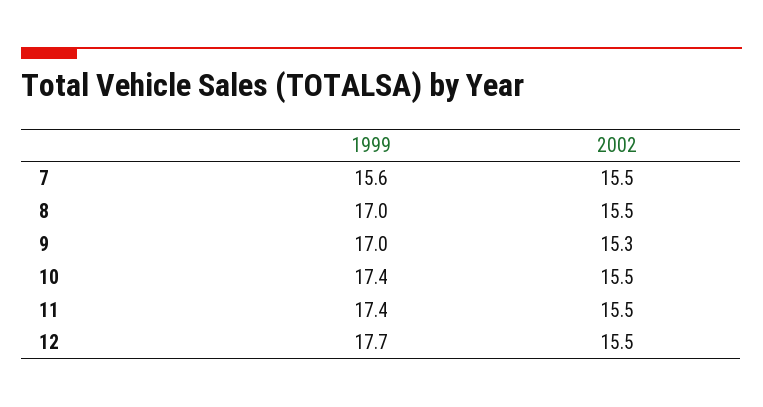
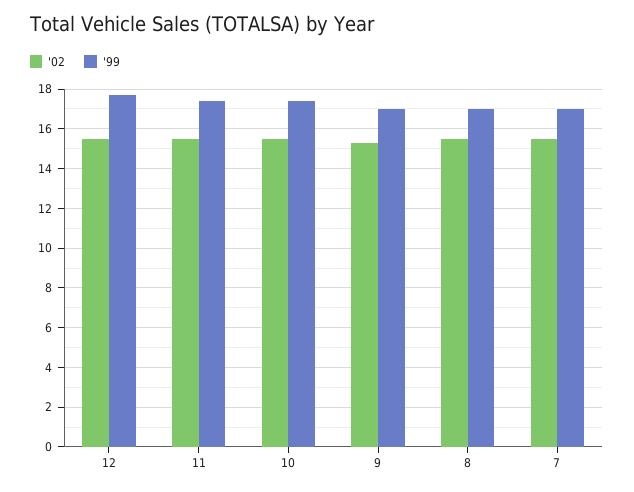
  {
    "1999": {
-     "7": 15.6,
+     "7": 17,
      "8": 17,
      "9": 17,
      "10": 17.4,
      "11": 17.4,
      "12": 17.7
    },
    "2002": {
      "7": 15.5,
      "8": 15.5,
      "9": 15.3,
      "10": 15.5,
      "11": 15.5,
      "12": 15.5
    }
  }

